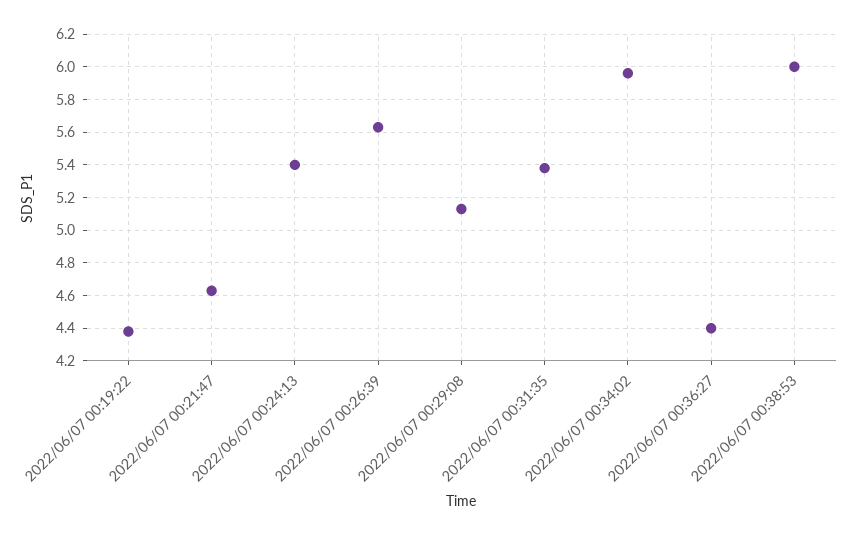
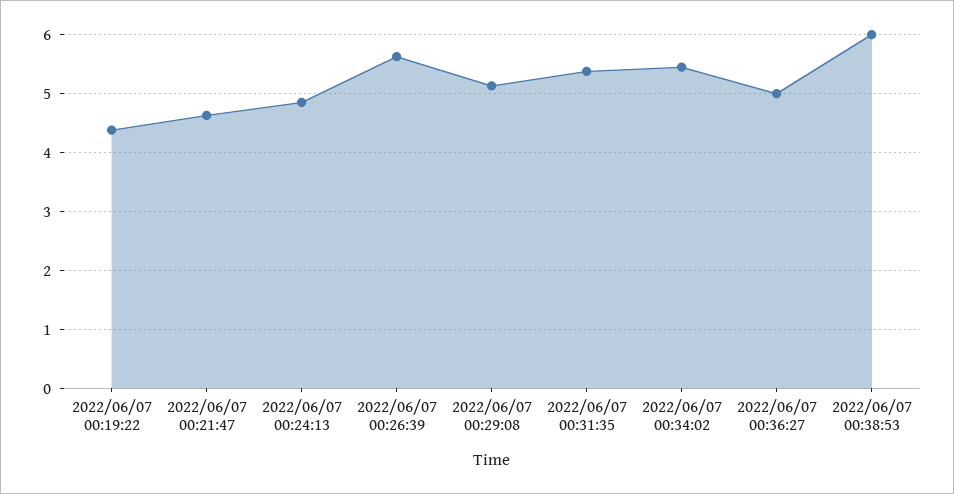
  {
    "2022/06/07 00:19:22": 4.4,
    "2022/06/07 00:21:47": 4.65,
-   "2022/06/07 00:24:13": 5.4,
+   "2022/06/07 00:24:13": 4.8,
    "2022/06/07 00:26:39": 5.65,
    "2022/06/07 00:29:08": 5.15,
    "2022/06/07 00:31:35": 5.4,
-   "2022/06/07 00:34:02": 5.95,
+   "2022/06/07 00:34:02": 5.4,
-   "2022/06/07 00:36:27": 4.4,
+   "2022/06/07 00:36:27": 5,
    "2022/06/07 00:38:53": 6
  }

